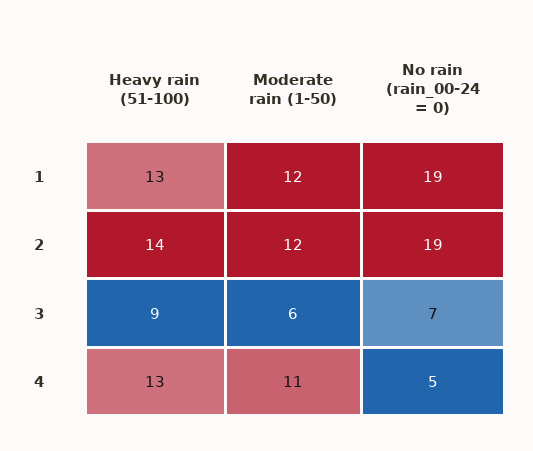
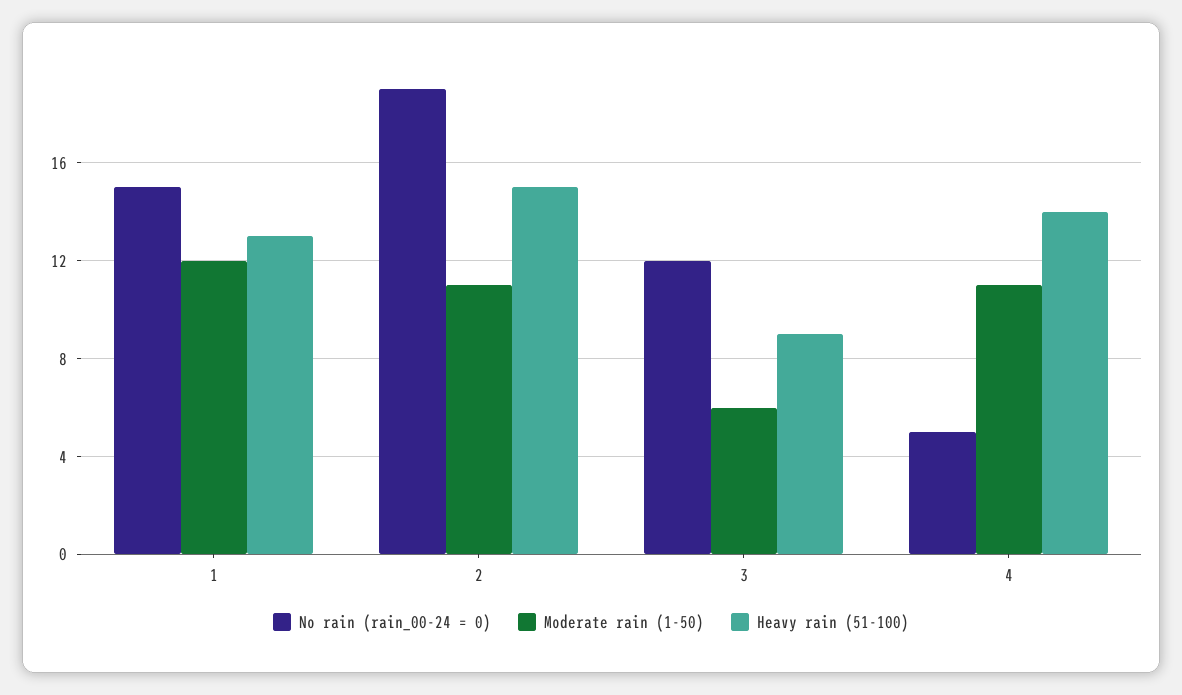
  {
    "Heavy rain (51-100)": {
      "1": 13,
-     "2": 14,
+     "2": 15,
      "3": 9,
-     "4": 13
+     "4": 14
    },
    "Moderate rain (1-50)": {
      "1": 12,
-     "2": 12,
+     "2": 11,
      "3": 6,
      "4": 11
    },
    "No rain (rain_00-24 = 0)": {
-     "1": 19,
+     "1": 15,
      "2": 19,
-     "3": 7,
+     "3": 12,
      "4": 5
    }
  }

